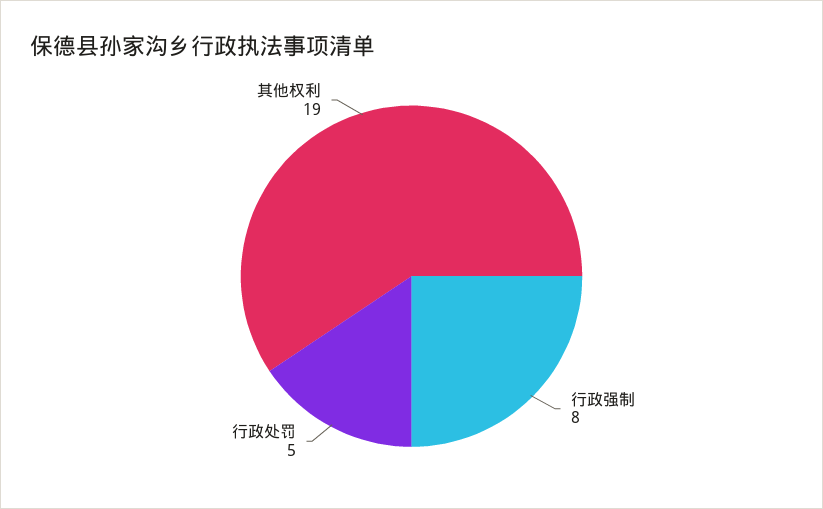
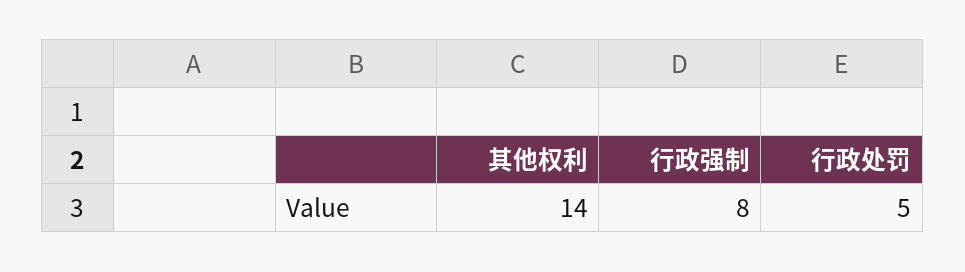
  {
    "行政强制": 8,
    "行政处罚": 5,
-   "其他权利": 19
+   "其他权利": 14
  }

